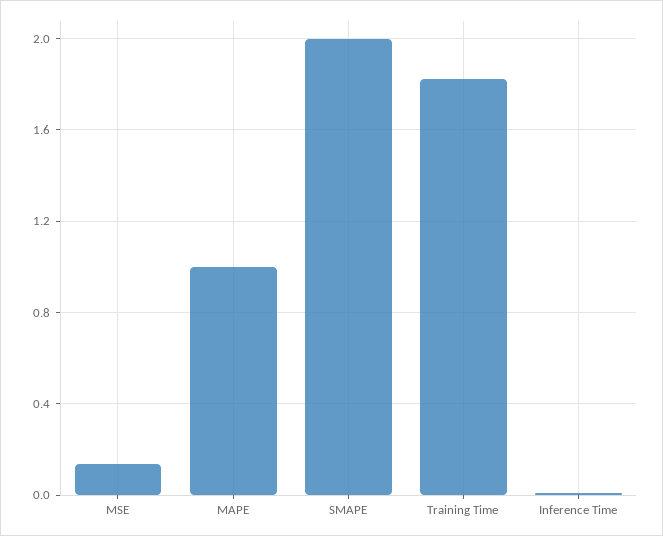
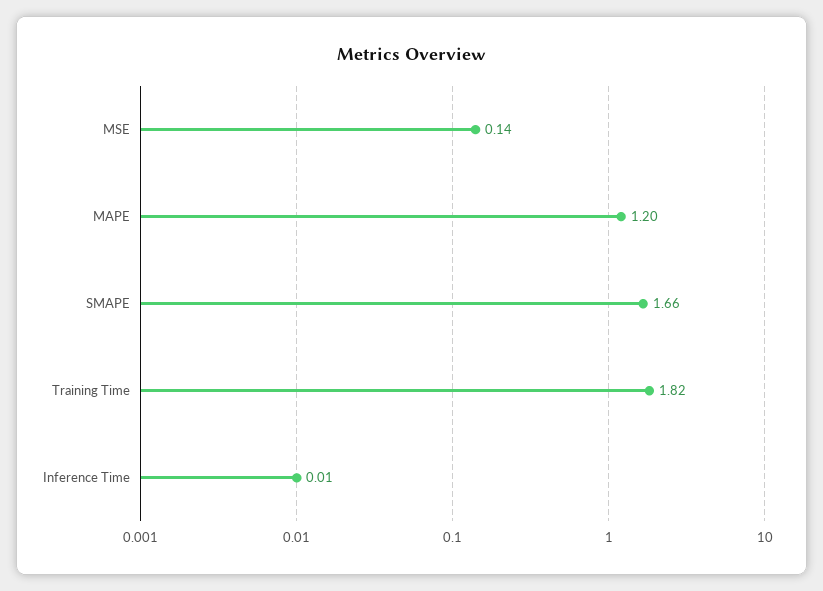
  {
    "MSE": 0.14,
-   "MAPE": 1,
+   "MAPE": 1.2,
-   "SMAPE": 2,
+   "SMAPE": 1.66,
    "Training Time": 1.82,
    "Inference Time": 0.01
  }

